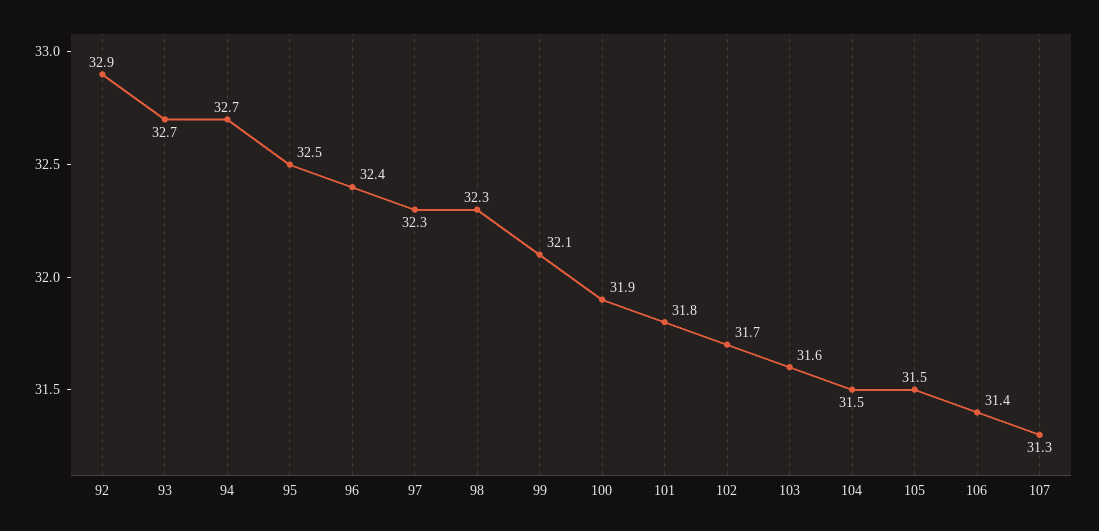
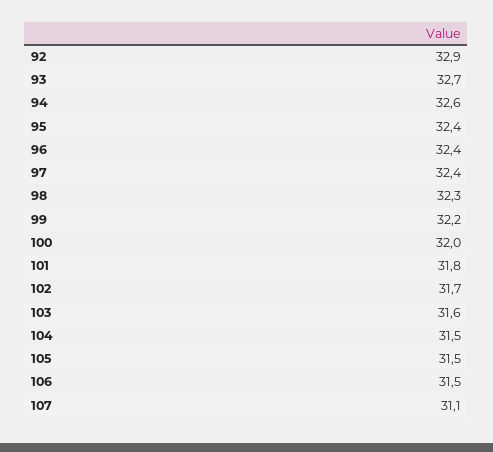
  {
    "92": 32.9,
    "93": 32.7,
-   "94": 32.7,
+   "94": 32.6,
-   "95": 32.5,
+   "95": 32.4,
    "96": 32.4,
-   "97": 32.3,
+   "97": 32.4,
    "98": 32.3,
-   "99": 32.1,
+   "99": 32.2,
-   "100": 31.9,
+   "100": 32,
    "101": 31.8,
    "102": 31.7,
    "103": 31.6,
    "104": 31.5,
    "105": 31.5,
-   "106": 31.4,
+   "106": 31.5,
-   "107": 31.3
+   "107": 31.1
  }

